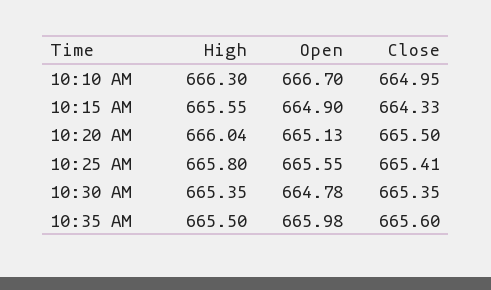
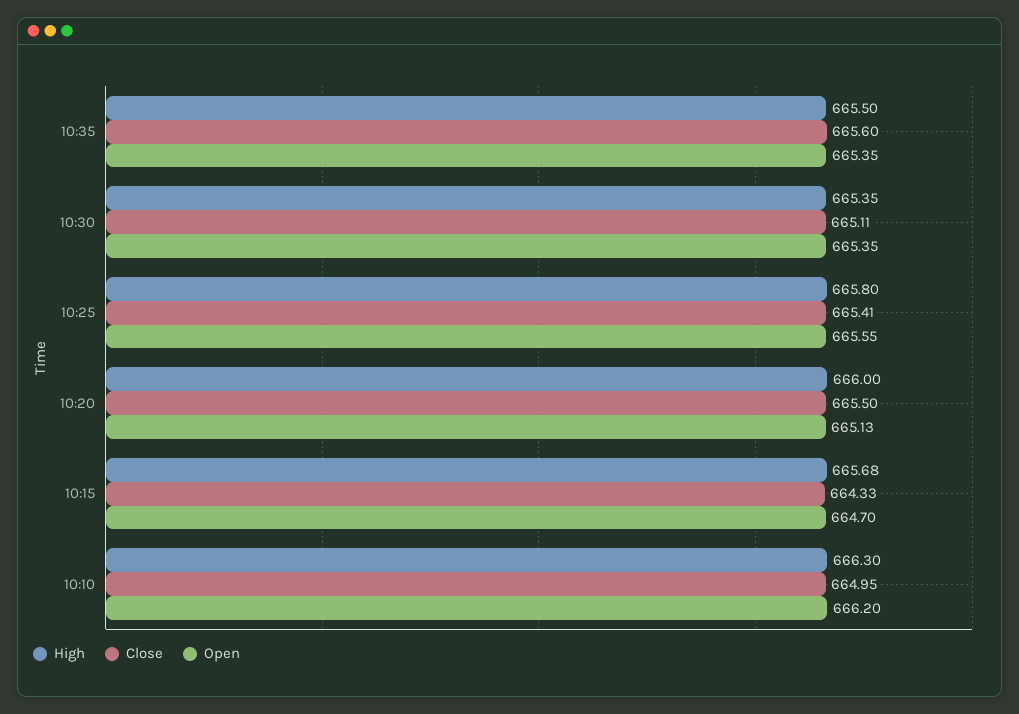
  {
    "High": {
      "10:10 AM": 666.3,
-     "10:15 AM": 665.55,
+     "10:15 AM": 665.68,
-     "10:20 AM": 666.04,
+     "10:20 AM": 666,
      "10:25 AM": 665.8,
      "10:30 AM": 665.35,
      "10:35 AM": 665.5
    },
    "Open": {
-     "10:10 AM": 666.7,
+     "10:10 AM": 666.2,
-     "10:15 AM": 664.9,
+     "10:15 AM": 664.7,
      "10:20 AM": 665.13,
      "10:25 AM": 665.55,
-     "10:30 AM": 664.78,
+     "10:30 AM": 665.35,
-     "10:35 AM": 665.98
+     "10:35 AM": 665.35
    },
    "Close": {
      "10:10 AM": 664.95,
      "10:15 AM": 664.33,
      "10:20 AM": 665.5,
      "10:25 AM": 665.41,
-     "10:30 AM": 665.35,
+     "10:30 AM": 665.11,
      "10:35 AM": 665.6
    }
  }

